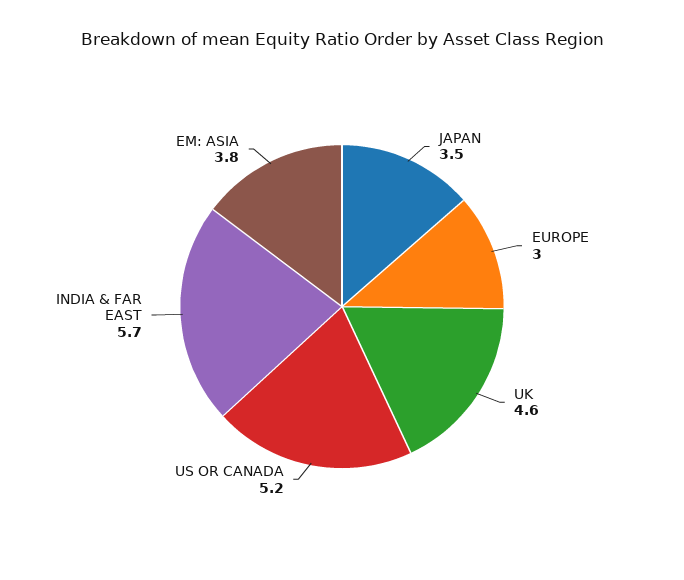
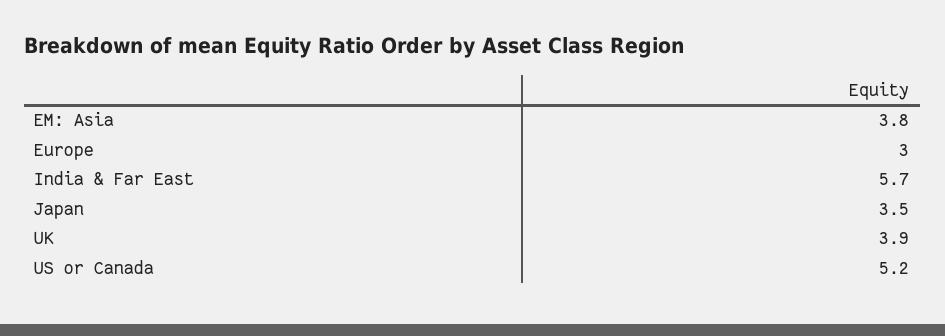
  {
    "JAPAN": 3.5,
    "EUROPE": 3,
-   "UK": 4.6,
+   "UK": 3.9,
    "US OR CANADA": 5.2,
    "INDIA & FAR EAST": 5.7,
    "EM: ASIA": 3.8
  }

